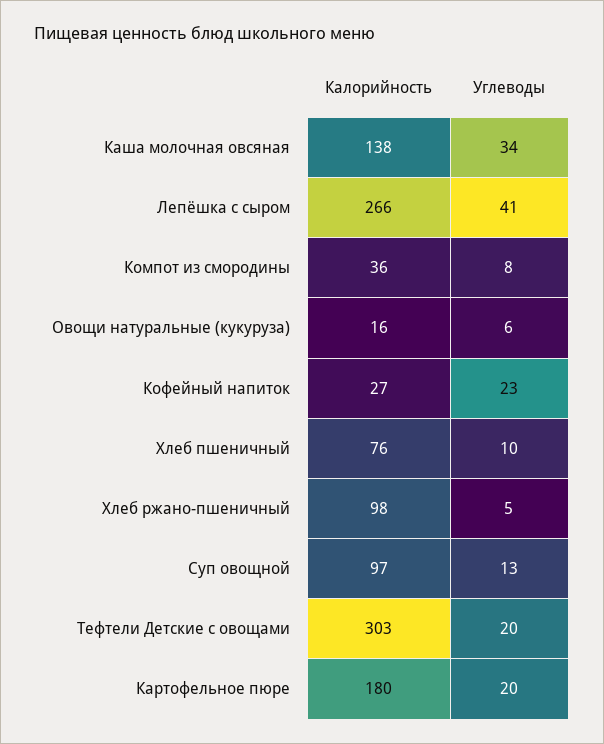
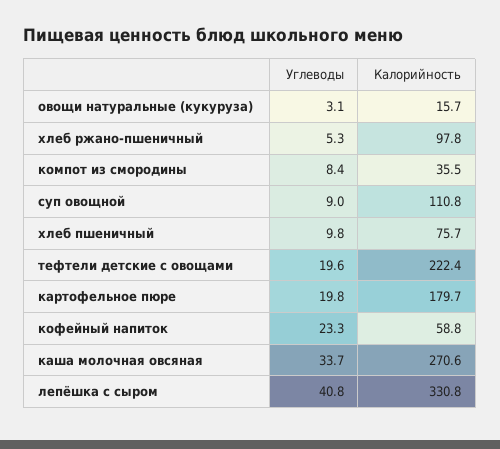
  {
    "Калорийность": {
-     "Каша молочная овсяная": 138,
+     "Каша молочная овсяная": 270.6,
-     "Лепёшка с сыром": 266,
+     "Лепёшка с сыром": 330.8,
      "Компот из смородины": 35.5,
      "Овощи натуральные (кукуруза)": 15.7,
-     "Кофейный напиток": 27,
+     "Кофейный напиток": 58.8,
      "Хлеб пшеничный": 75.7,
      "Хлеб ржано-пшеничный": 97.8,
-     "Суп овощной": 97,
+     "Суп овощной": 110.8,
-     "Тефтели Детские с овощами": 303,
+     "Тефтели Детские с овощами": 222.4,
      "Картофельное пюре": 179.7
    },
    "Углеводы": {
      "Каша молочная овсяная": 33.7,
      "Лепёшка с сыром": 40.8,
      "Компот из смородины": 8.4,
-     "Овощи натуральные (кукуруза)": 6,
+     "Овощи натуральные (кукуруза)": 3.1,
      "Кофейный напиток": 23.3,
      "Хлеб пшеничный": 9.8,
      "Хлеб ржано-пшеничный": 5.3,
-     "Суп овощной": 13,
+     "Суп овощной": 9,
      "Тефтели Детские с овощами": 19.6,
      "Картофельное пюре": 19.8
    }
  }

